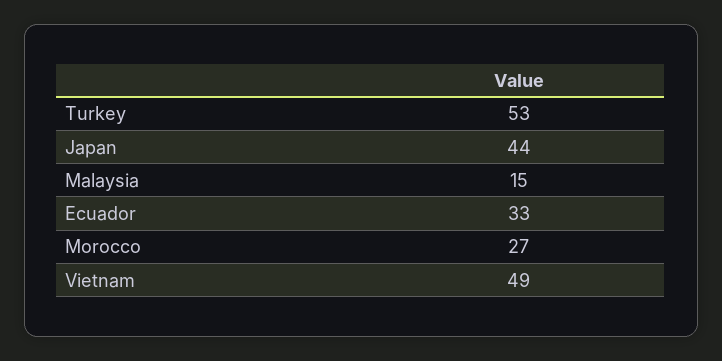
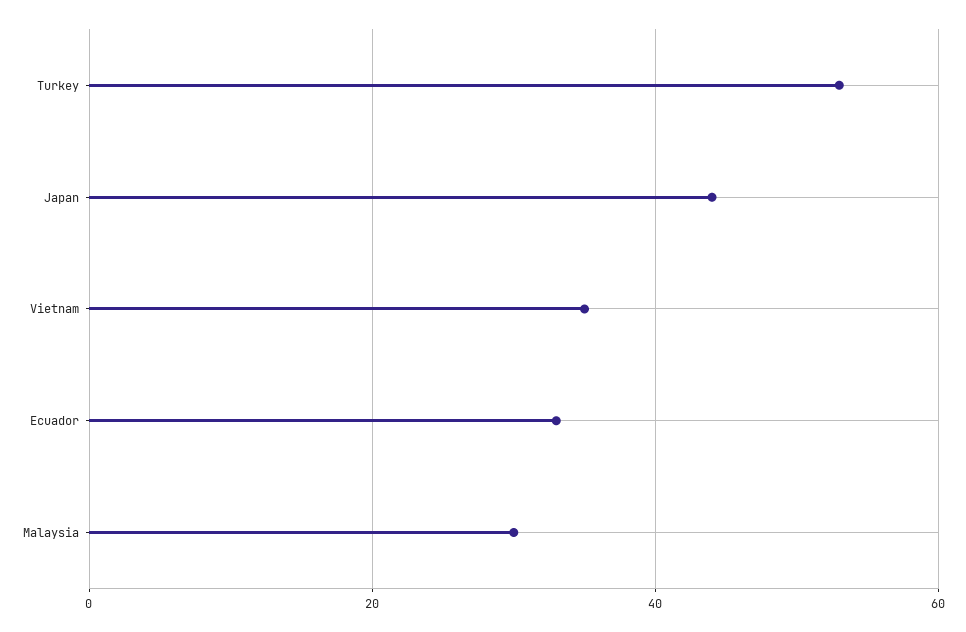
  {
    "Turkey": 53,
    "Japan": 44,
-   "Malaysia": 15,
+   "Malaysia": 30,
    "Ecuador": 33,
-   "Morocco": 27,
-   "Vietnam": 49
+   "Vietnam": 35
  }

